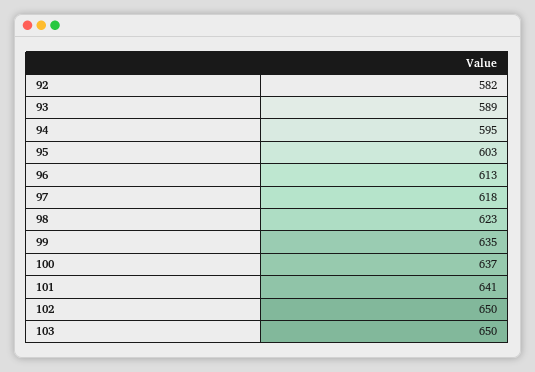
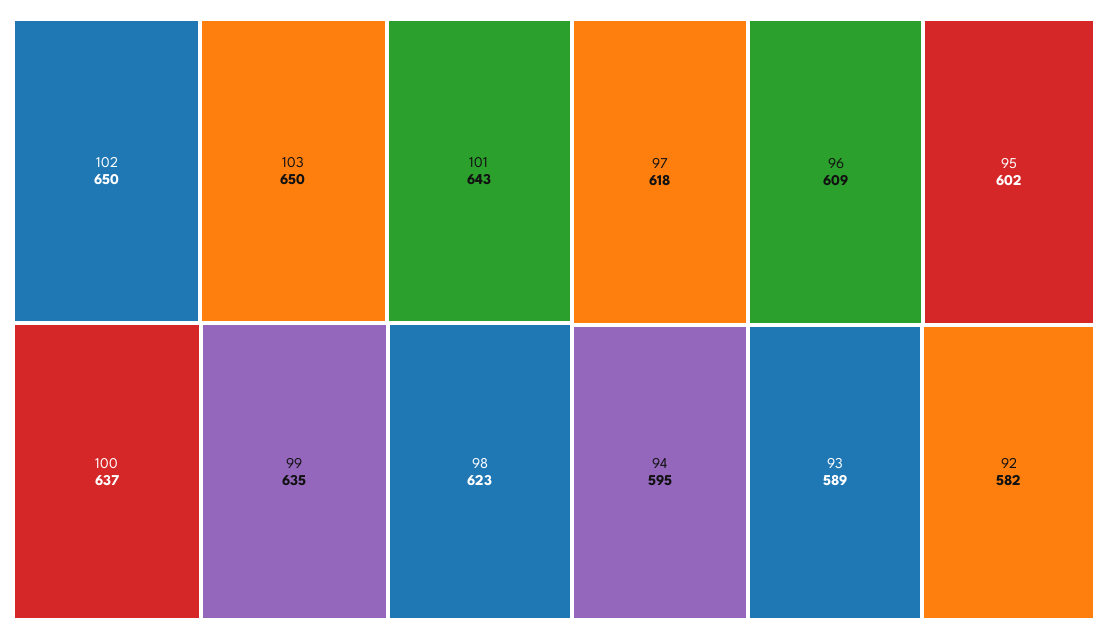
  {
    "92": 582,
    "93": 589,
    "94": 595,
-   "95": 603,
+   "95": 602,
-   "96": 613,
+   "96": 609,
    "97": 618,
    "98": 623,
    "99": 635,
    "100": 637,
-   "101": 641,
+   "101": 643,
    "102": 650,
    "103": 650
  }

